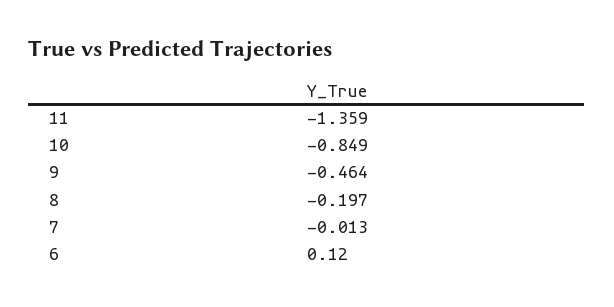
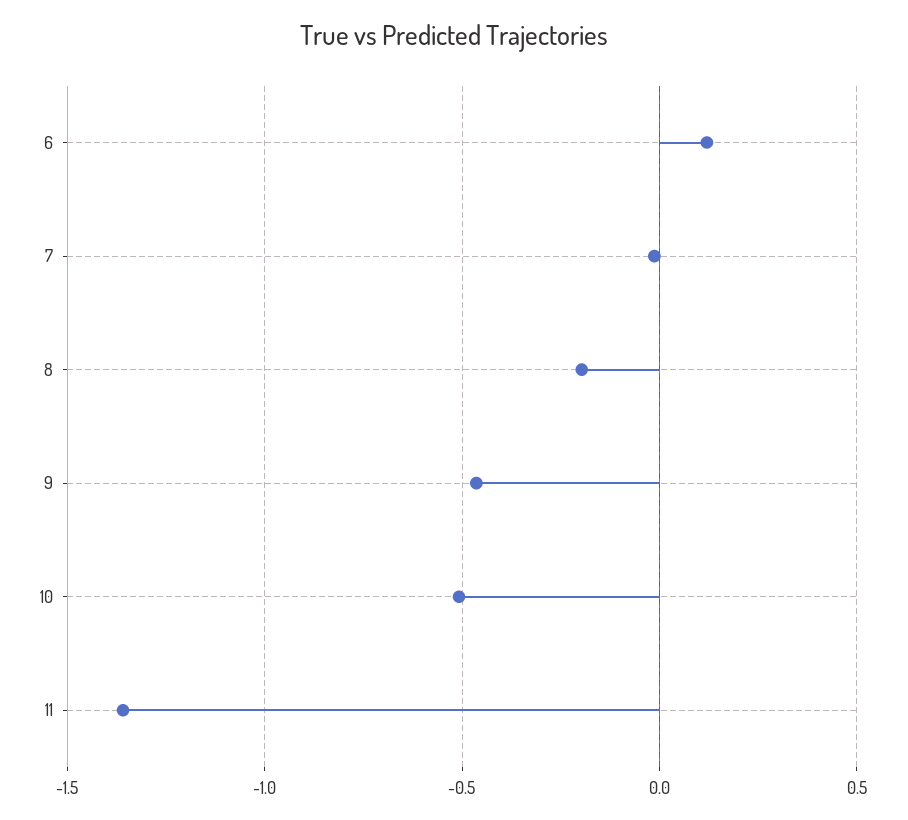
  {
    "11": -1.359,
-   "10": -0.849,
+   "10": -0.5,
    "9": -0.464,
    "8": -0.197,
    "7": -0.013,
    "6": 0.12
  }

